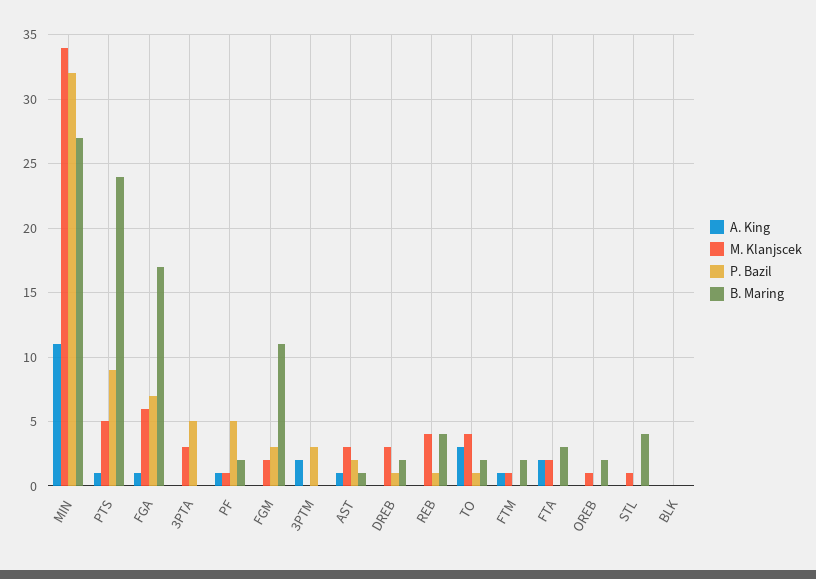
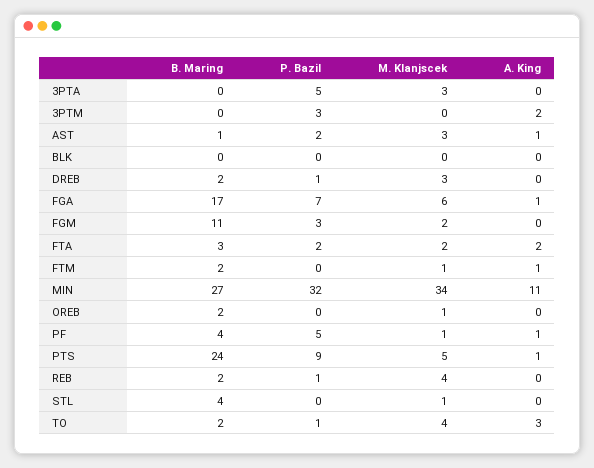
  {
    "A. King": {
      "MIN": 11,
      "PTS": 1,
      "FGA": 1,
      "3PTA": 0,
      "PF": 1,
      "FGM": 0,
      "3PTM": 2,
      "AST": 1,
      "DREB": 0,
      "REB": 0,
      "TO": 3,
      "FTM": 1,
      "FTA": 2,
      "OREB": 0,
      "STL": 0,
      "BLK": 0
    },
    "M. Klanjscek": {
      "MIN": 34,
      "PTS": 5,
      "FGA": 6,
      "3PTA": 3,
      "PF": 1,
      "FGM": 2,
      "3PTM": 0,
      "AST": 3,
      "DREB": 3,
      "REB": 4,
      "TO": 4,
      "FTM": 1,
      "FTA": 2,
      "OREB": 1,
      "STL": 1,
      "BLK": 0
    },
    "P. Bazil": {
      "MIN": 32,
      "PTS": 9,
      "FGA": 7,
      "3PTA": 5,
      "PF": 5,
      "FGM": 3,
      "3PTM": 3,
      "AST": 2,
      "DREB": 1,
      "REB": 1,
      "TO": 1,
      "FTM": 0,
-     "FTA": 0,
+     "FTA": 2,
      "OREB": 0,
      "STL": 0,
      "BLK": 0
    },
    "B. Maring": {
      "MIN": 27,
      "PTS": 24,
      "FGA": 17,
      "3PTA": 0,
-     "PF": 2,
+     "PF": 4,
      "FGM": 11,
      "3PTM": 0,
      "AST": 1,
      "DREB": 2,
-     "REB": 4,
+     "REB": 2,
      "TO": 2,
      "FTM": 2,
      "FTA": 3,
      "OREB": 2,
      "STL": 4,
      "BLK": 0
    }
  }

